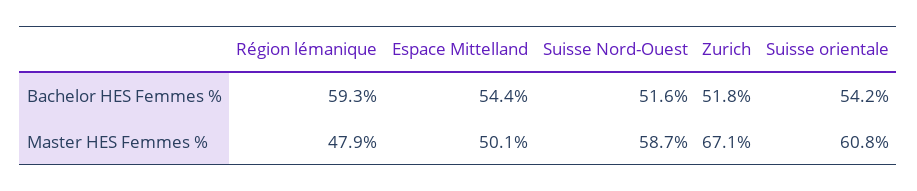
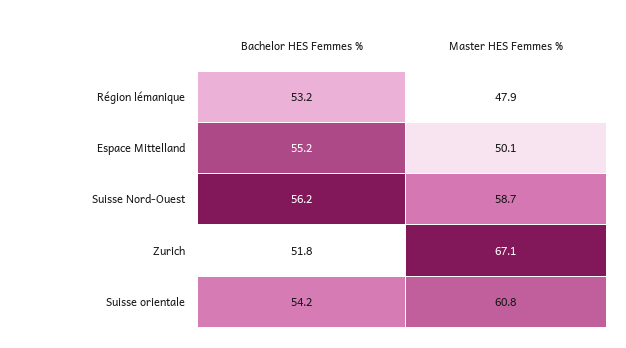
  {
    "Région lémanique": {
-     "Bachelor HES Femmes %": 59.3,
+     "Bachelor HES Femmes %": 53.2,
      "Master HES Femmes %": 47.9
    },
    "Espace Mittelland": {
-     "Bachelor HES Femmes %": 54.4,
+     "Bachelor HES Femmes %": 55.2,
      "Master HES Femmes %": 50.1
    },
    "Suisse Nord-Ouest": {
-     "Bachelor HES Femmes %": 51.6,
+     "Bachelor HES Femmes %": 56.2,
      "Master HES Femmes %": 58.7
    },
    "Zurich": {
      "Bachelor HES Femmes %": 51.8,
      "Master HES Femmes %": 67.1
    },
    "Suisse orientale": {
      "Bachelor HES Femmes %": 54.2,
      "Master HES Femmes %": 60.8
    }
  }

